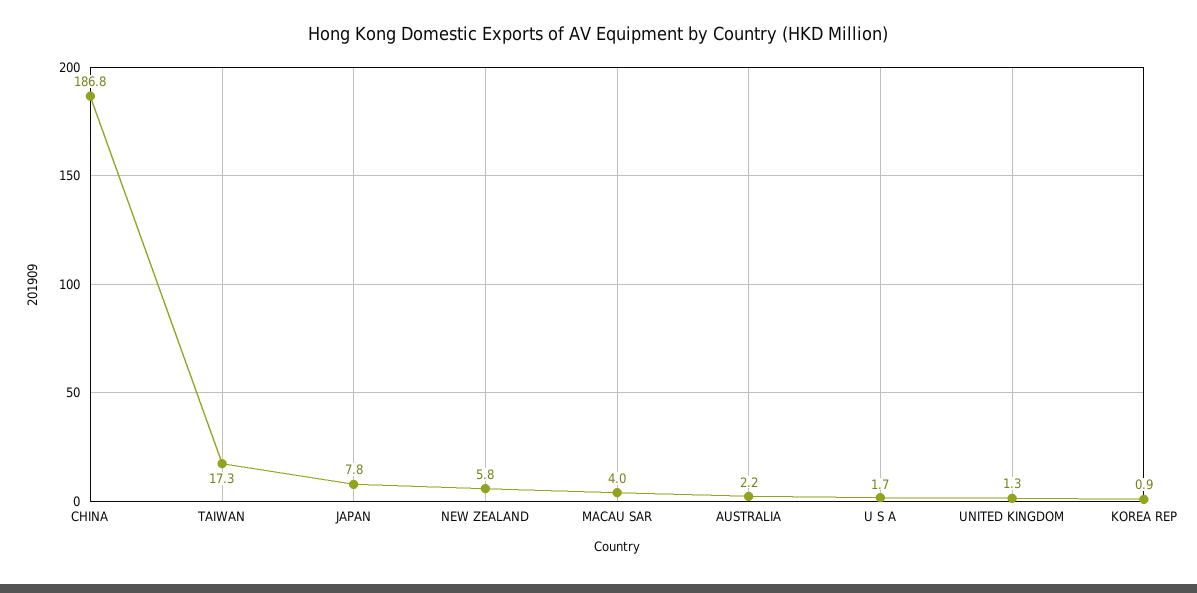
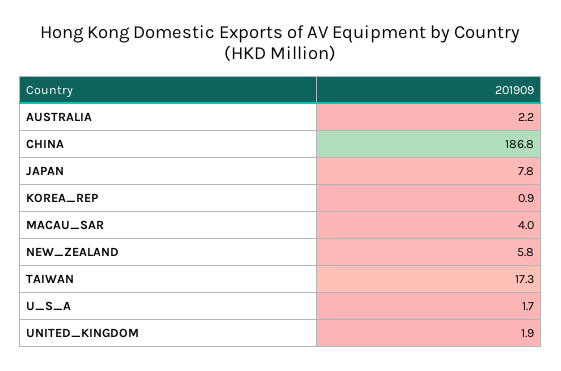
  {
    "CHINA": 186.8,
    "TAIWAN": 17.3,
    "JAPAN": 7.8,
    "NEW ZEALAND": 5.8,
    "MACAU SAR": 4,
    "AUSTRALIA": 2.2,
    "U S A": 1.7,
-   "UNITED KINGDOM": 1.3,
+   "UNITED KINGDOM": 1.9,
    "KOREA REP": 0.9
  }

